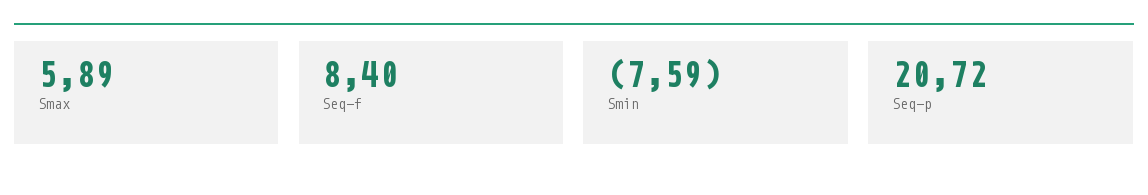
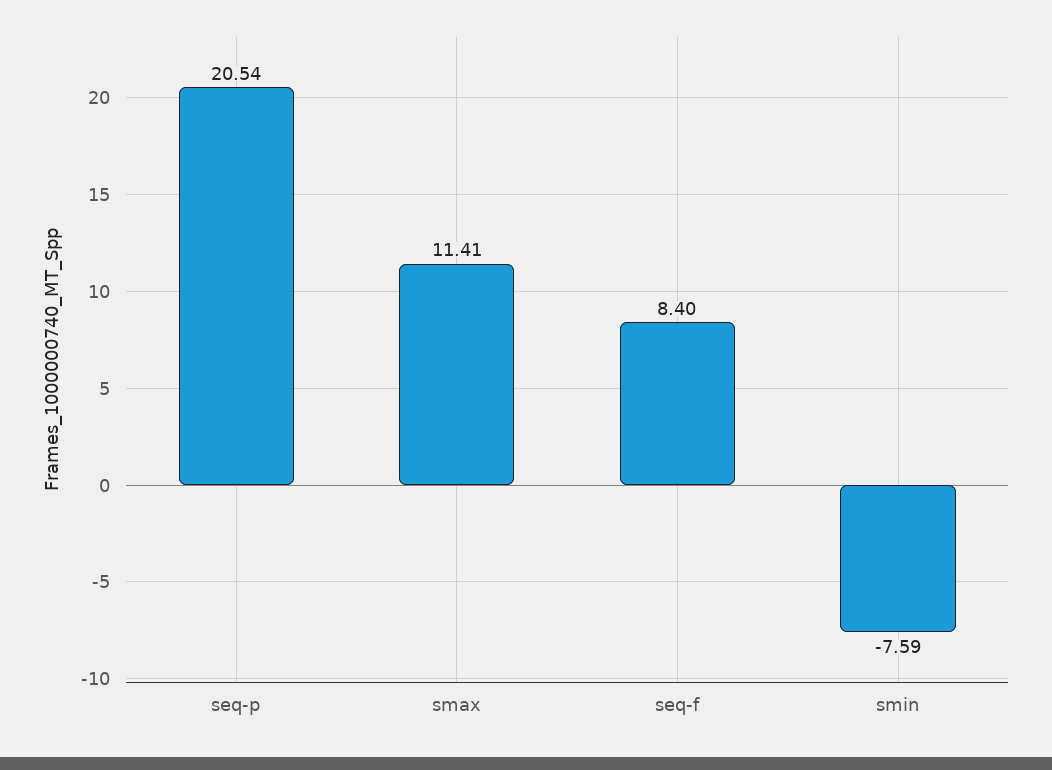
  {
-   "Smax": 5.89,
+   "Smax": 11.41,
    "Seq-f": 8.4,
    "Smin": -7.59,
-   "Seq-p": 20.72
+   "Seq-p": 20.54
  }

